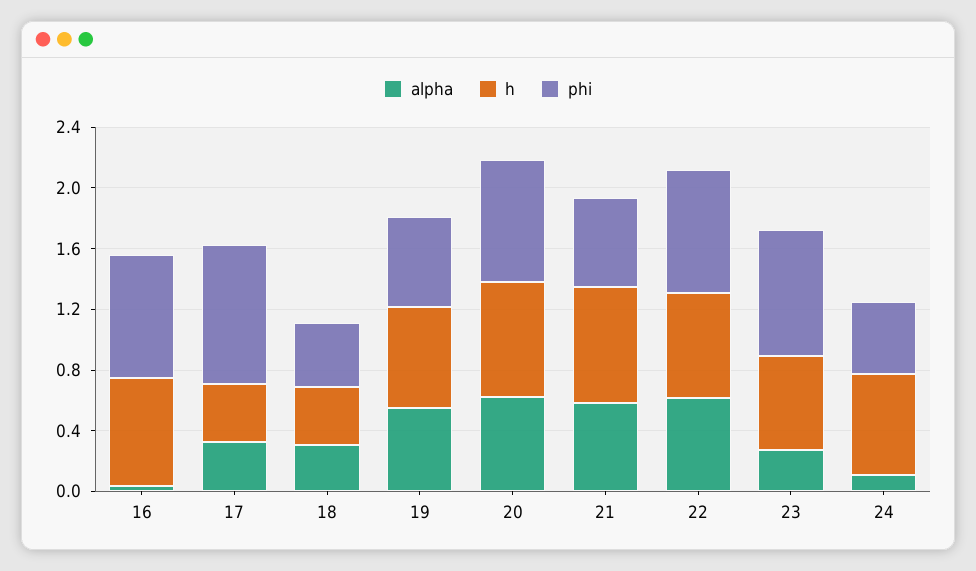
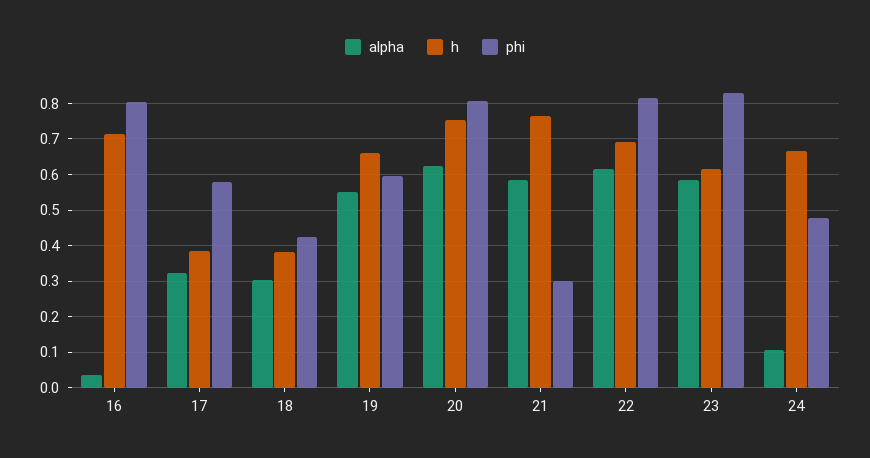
  {
    "alpha": {
      "16": 0.04,
      "17": 0.32,
      "18": 0.3,
      "19": 0.56,
      "20": 0.62,
      "21": 0.58,
      "22": 0.62,
-     "23": 0.3,
+     "23": 0.58,
      "24": 0.1
    },
    "h": {
      "16": 0.72,
      "17": 0.38,
      "18": 0.38,
      "19": 0.66,
      "20": 0.76,
      "21": 0.76,
      "22": 0.7,
      "23": 0.62,
      "24": 0.66
    },
    "phi": {
      "16": 0.8,
-     "17": 0.9,
+     "17": 0.58,
      "18": 0.42,
      "19": 0.6,
      "20": 0.8,
-     "21": 0.6,
+     "21": 0.3,
      "22": 0.82,
      "23": 0.82,
      "24": 0.48
    }
  }

